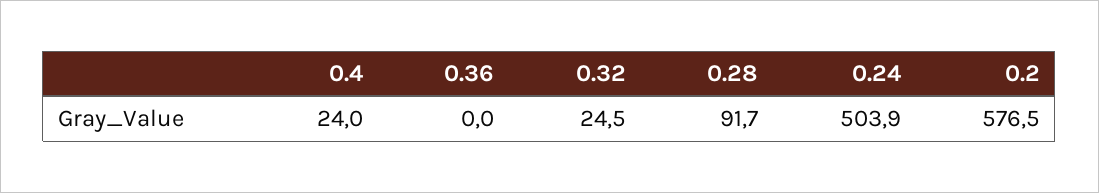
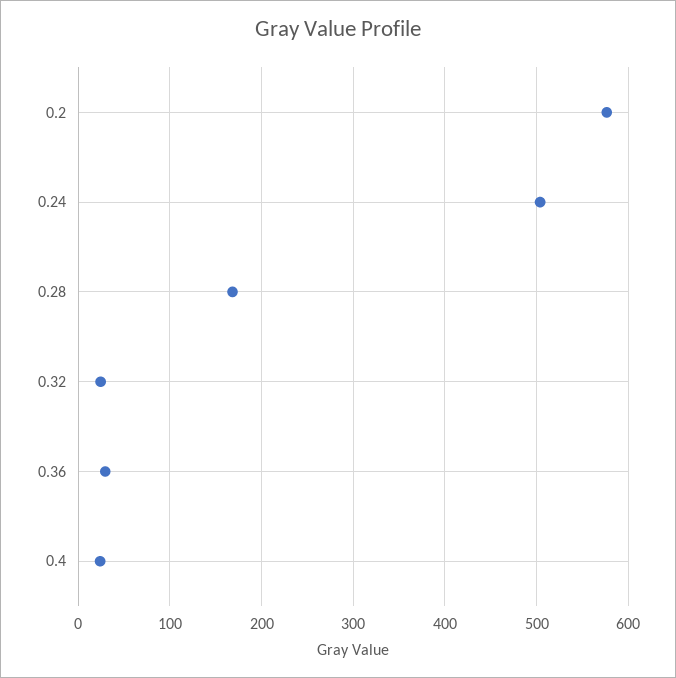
  {
    "0.4": 24,
-   "0.36": 0,
+   "0.36": 30,
    "0.32": 24.5,
-   "0.28": 91.7,
+   "0.28": 170,
    "0.24": 503.9,
    "0.2": 576.5
  }

